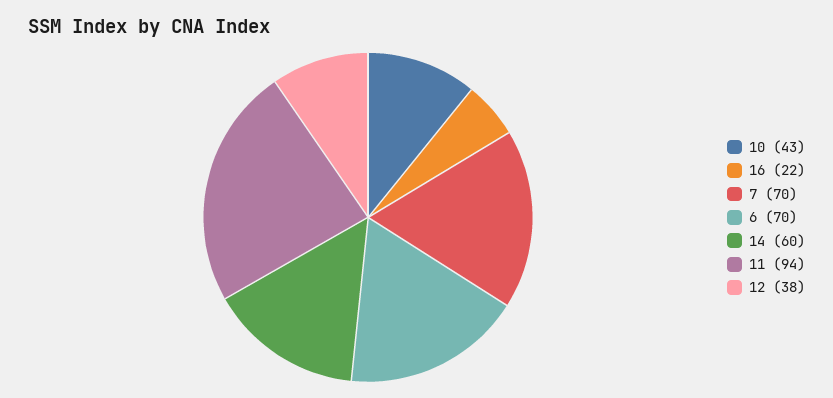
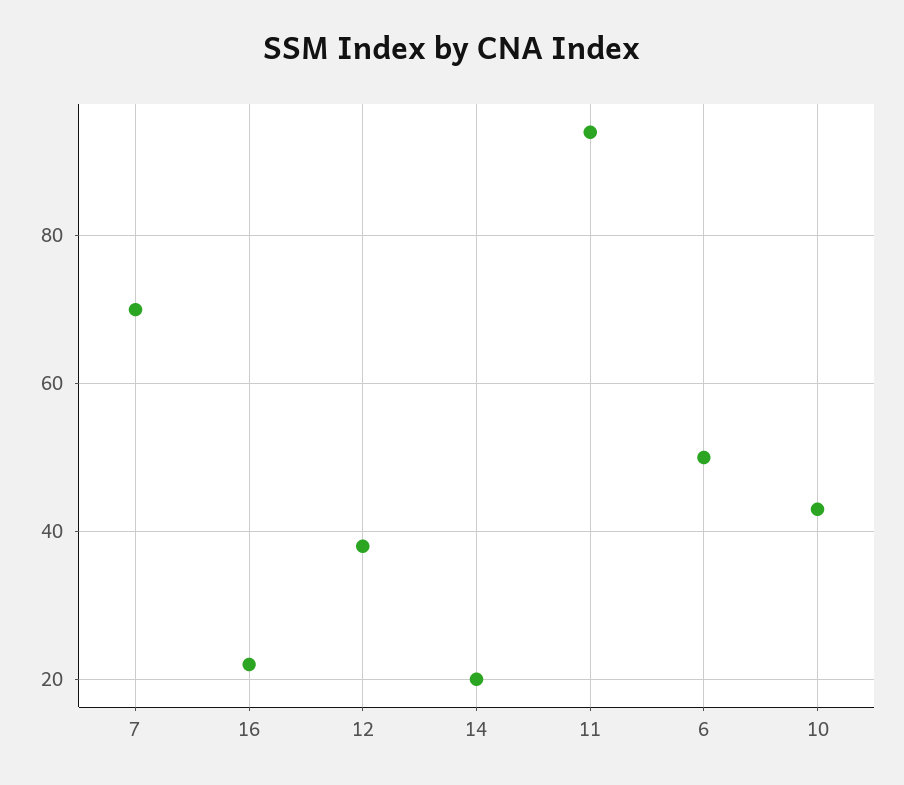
  {
    "10": 43,
    "16": 22,
    "7": 70,
-   "6": 70,
+   "6": 50,
-   "14": 60,
+   "14": 20,
    "11": 94,
    "12": 38
  }

